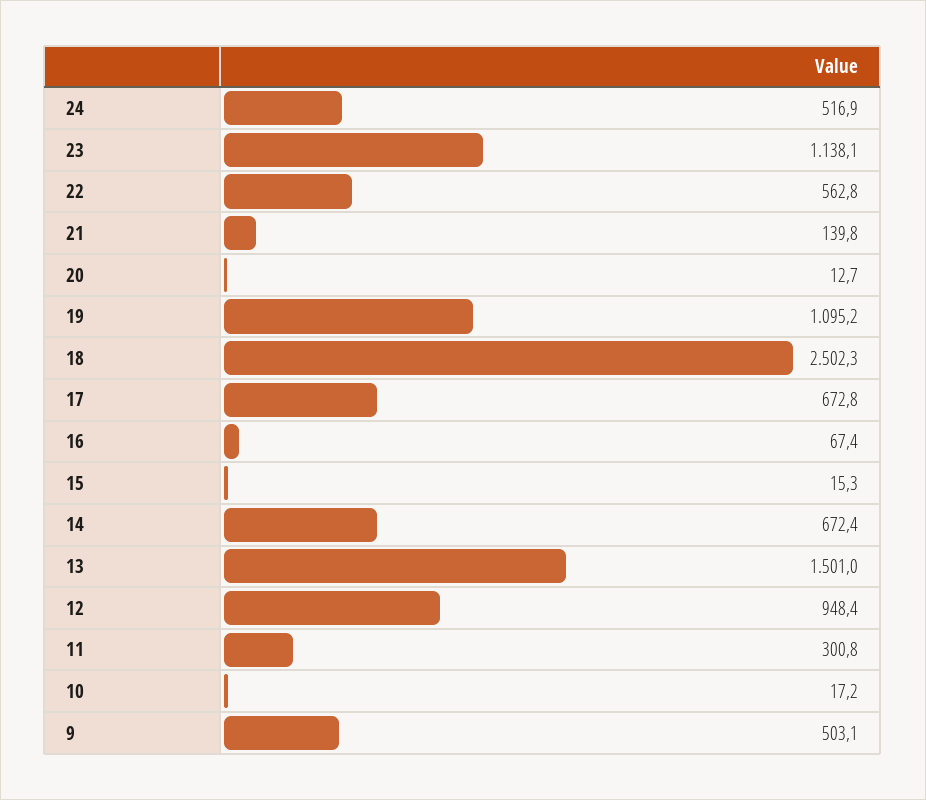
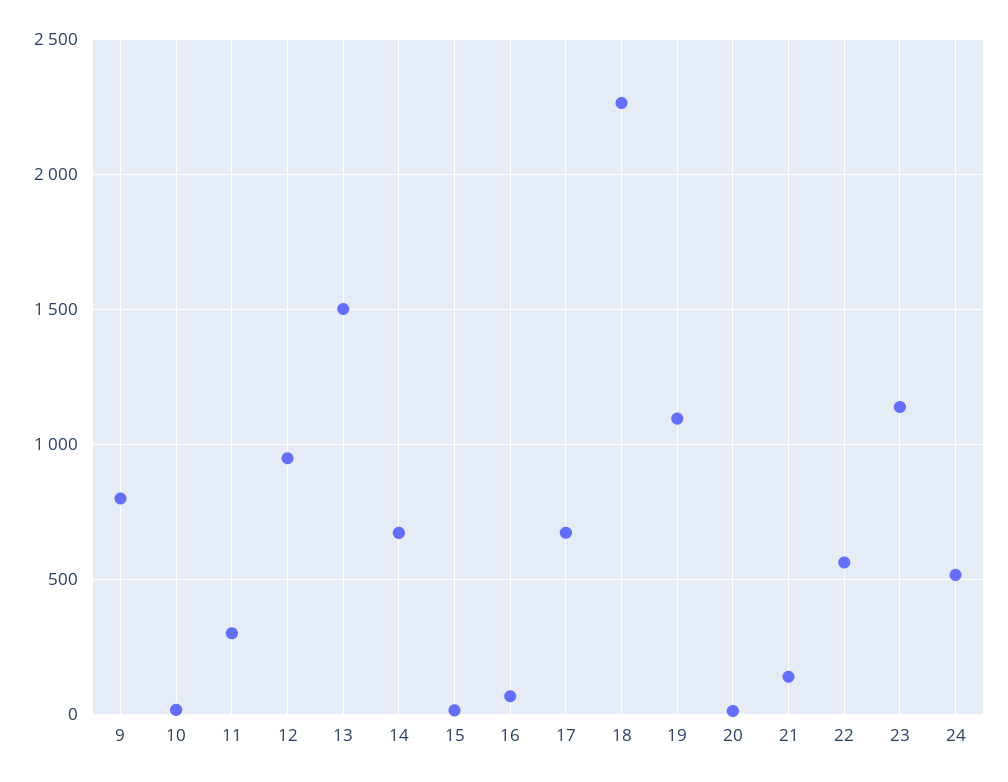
  {
    "24": 516.9,
    "23": 1138.1,
    "22": 562.8,
    "21": 139.8,
    "20": 12.7,
    "19": 1095.2,
-   "18": 2502.3,
+   "18": 2250,
    "17": 672.8,
    "16": 67.4,
    "15": 15.3,
    "14": 672.4,
    "13": 1501,
    "12": 948.4,
    "11": 300.8,
    "10": 17.2,
-   "9": 503.1
+   "9": 800
  }

